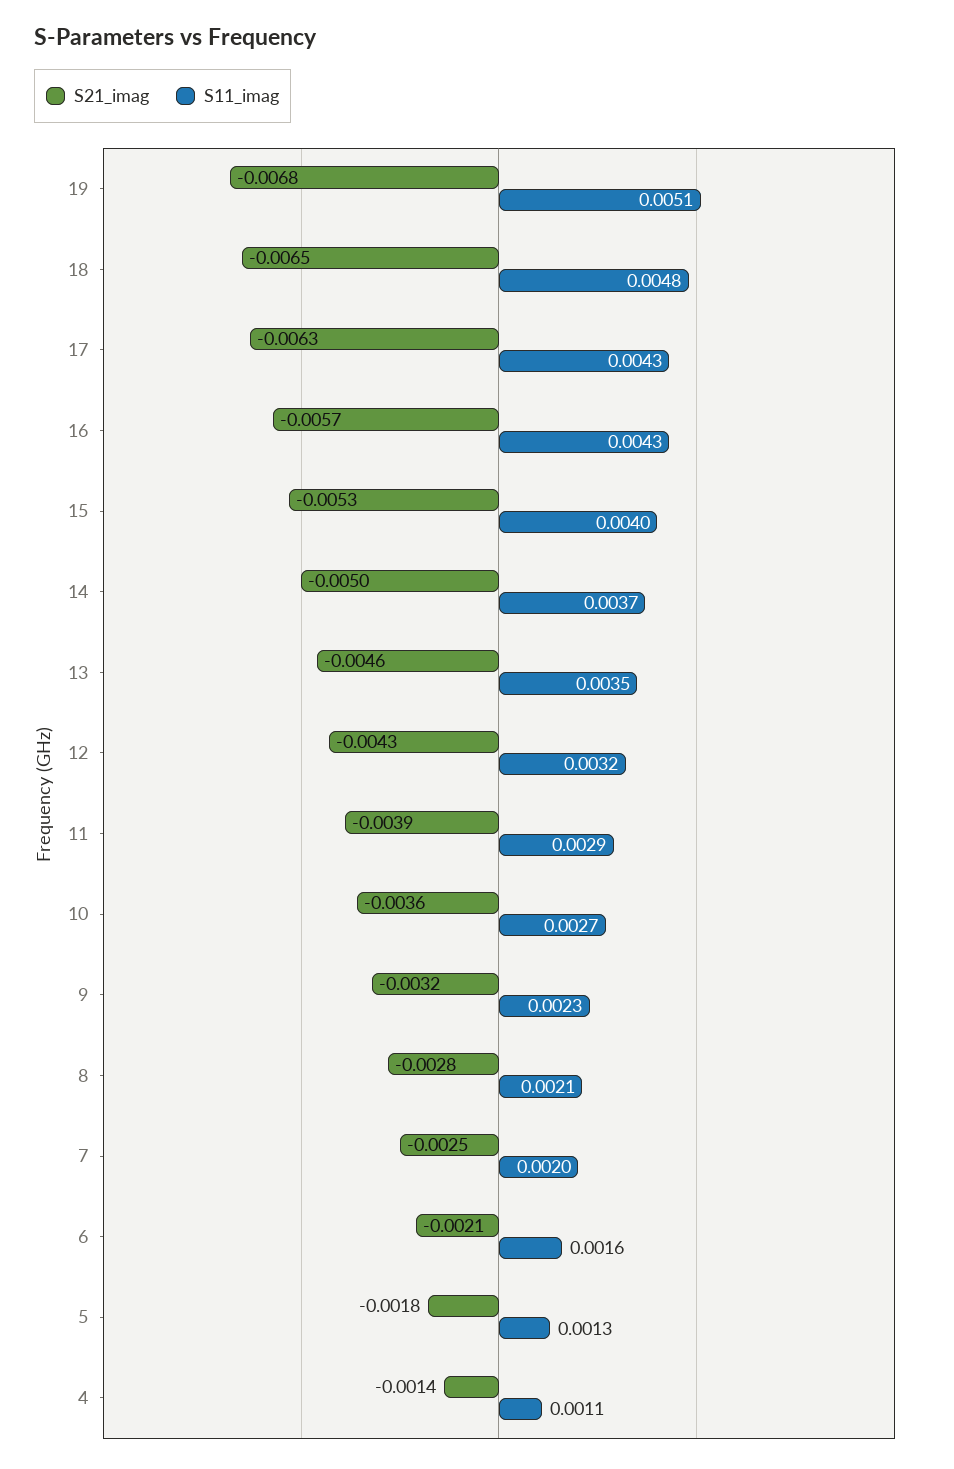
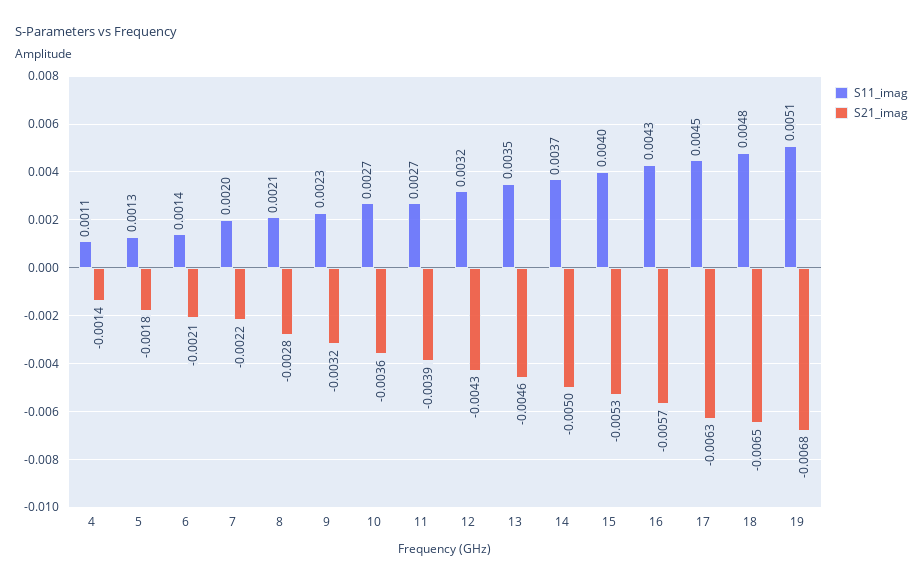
  {
    "S21_imag": {
      "19": -0.0068,
      "18": -0.0065,
      "17": -0.0063,
      "16": -0.0057,
      "15": -0.0053,
      "14": -0.005,
      "13": -0.0046,
      "12": -0.0043,
      "11": -0.0039,
      "10": -0.0036,
      "9": -0.0032,
      "8": -0.0028,
-     "7": -0.0025,
+     "7": -0.0022,
      "6": -0.0021,
      "5": -0.0018,
      "4": -0.0014
    },
    "S11_imag": {
      "19": 0.0051,
      "18": 0.0048,
-     "17": 0.0043,
+     "17": 0.0045,
      "16": 0.0043,
      "15": 0.004,
      "14": 0.0037,
      "13": 0.0035,
      "12": 0.0032,
-     "11": 0.0029,
+     "11": 0.0027,
      "10": 0.0027,
      "9": 0.0023,
      "8": 0.0021,
      "7": 0.002,
-     "6": 0.0016,
+     "6": 0.0014,
      "5": 0.0013,
      "4": 0.0011
    }
  }

